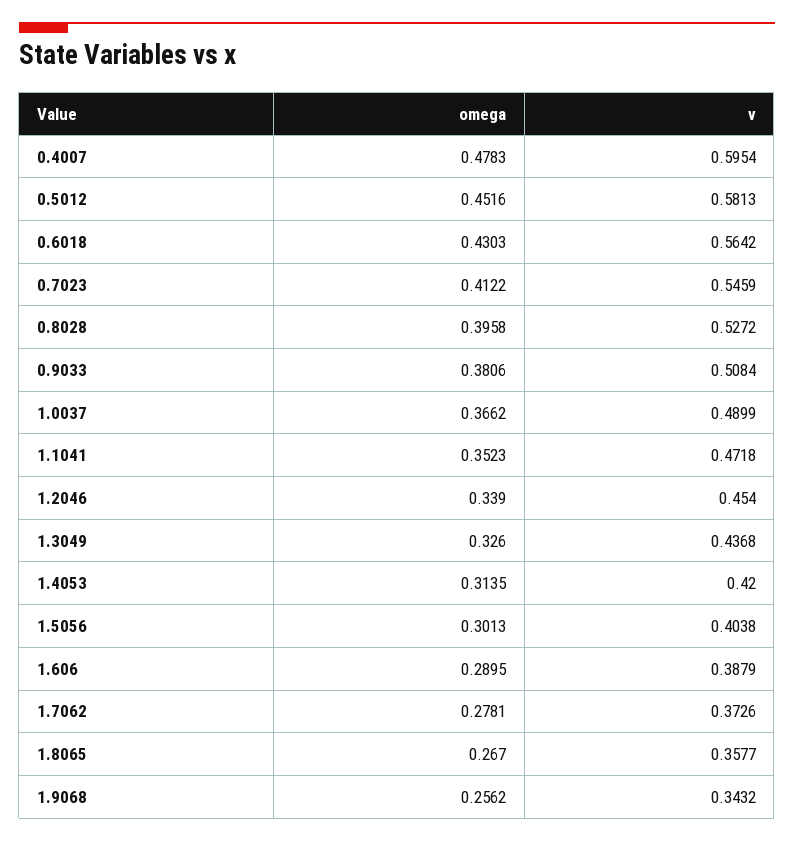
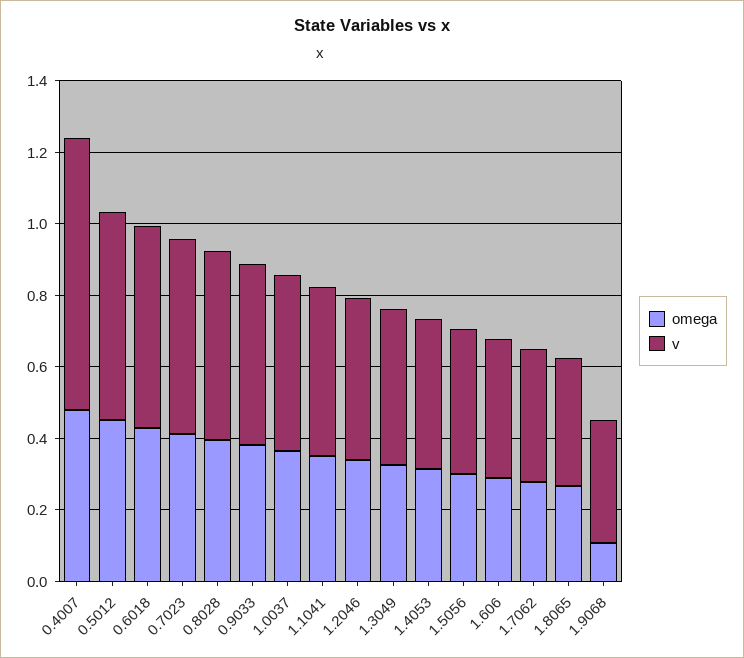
  {
    "omega": {
      "0.4007": 0.4783,
      "0.5012": 0.4516,
      "0.6018": 0.4303,
      "0.7023": 0.4122,
      "0.8028": 0.3958,
      "0.9033": 0.3806,
      "1.0037": 0.3662,
      "1.1041": 0.3523,
      "1.2046": 0.339,
      "1.3049": 0.326,
      "1.4053": 0.3135,
      "1.5056": 0.3013,
      "1.606": 0.2895,
      "1.7062": 0.2781,
      "1.8065": 0.267,
-     "1.9068": 0.2562
+     "1.9068": 0.1
    },
    "v": {
-     "0.4007": 0.5954,
+     "0.4007": 0.75,
      "0.5012": 0.5813,
      "0.6018": 0.5642,
      "0.7023": 0.5459,
      "0.8028": 0.5272,
      "0.9033": 0.5084,
      "1.0037": 0.4899,
      "1.1041": 0.4718,
      "1.2046": 0.454,
      "1.3049": 0.4368,
      "1.4053": 0.42,
      "1.5056": 0.4038,
      "1.606": 0.3879,
      "1.7062": 0.3726,
      "1.8065": 0.3577,
      "1.9068": 0.3432
    }
  }

